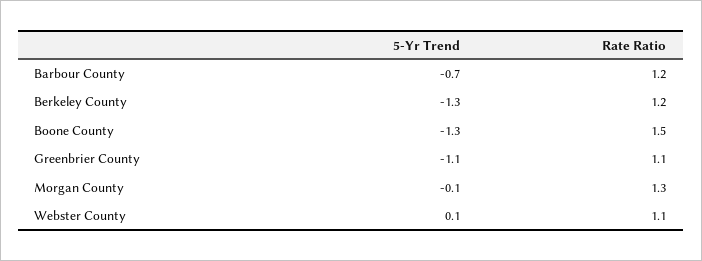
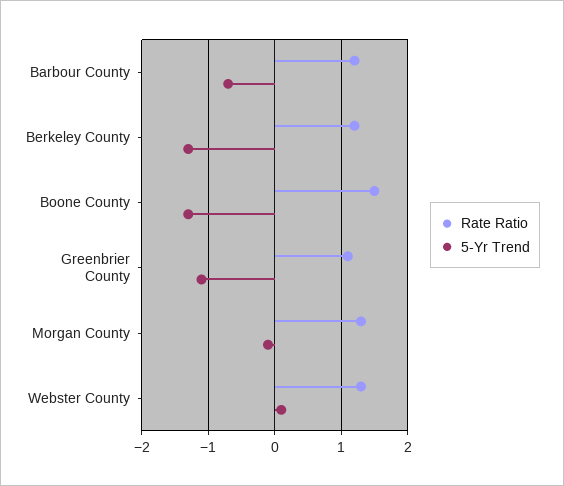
  {
    "5-Yr Trend": {
      "Barbour County": -0.7,
      "Berkeley County": -1.3,
      "Boone County": -1.3,
      "Greenbrier County": -1.1,
      "Morgan County": -0.1,
      "Webster County": 0.1
    },
    "Rate Ratio": {
      "Barbour County": 1.2,
      "Berkeley County": 1.2,
      "Boone County": 1.5,
      "Greenbrier County": 1.1,
      "Morgan County": 1.3,
-     "Webster County": 1.1
+     "Webster County": 1.3
    }
  }

